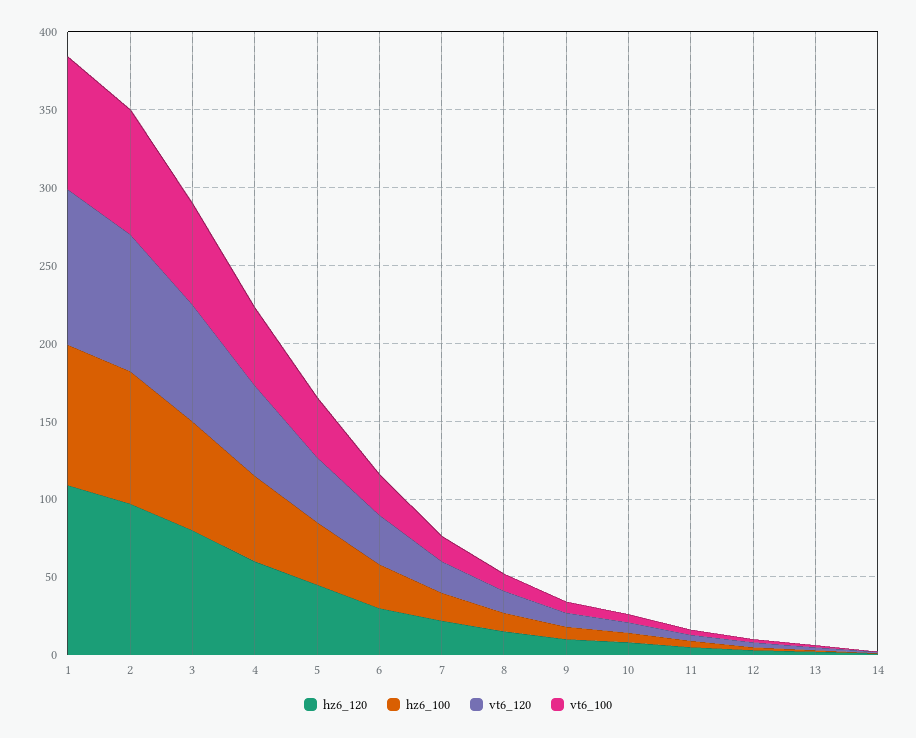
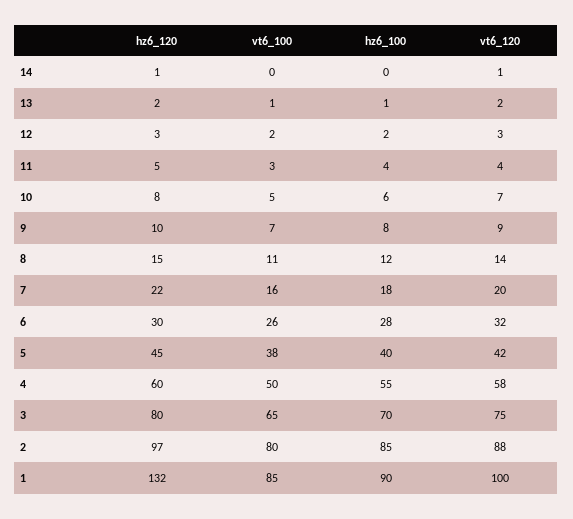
  {
    "hz6_120": {
-     "1": 110,
+     "1": 132,
      "2": 97,
      "3": 80,
      "4": 60,
      "5": 45,
      "6": 30,
      "7": 22,
      "8": 15,
      "9": 10,
      "10": 8,
      "11": 5,
      "12": 3,
      "13": 2,
      "14": 1
    },
    "hz6_100": {
      "1": 90,
      "2": 85,
      "3": 70,
      "4": 55,
      "5": 40,
      "6": 28,
      "7": 18,
      "8": 12,
      "9": 8,
      "10": 6,
      "11": 4,
      "12": 2,
      "13": 1,
      "14": 0
    },
    "vt6_120": {
      "1": 100,
      "2": 88,
      "3": 75,
      "4": 58,
      "5": 42,
      "6": 32,
      "7": 20,
      "8": 14,
      "9": 9,
      "10": 7,
      "11": 4,
      "12": 3,
      "13": 2,
      "14": 1
    },
    "vt6_100": {
      "1": 85,
      "2": 80,
      "3": 65,
      "4": 50,
      "5": 38,
      "6": 26,
      "7": 16,
      "8": 11,
      "9": 7,
      "10": 5,
      "11": 3,
      "12": 2,
      "13": 1,
      "14": 0
    }
  }

